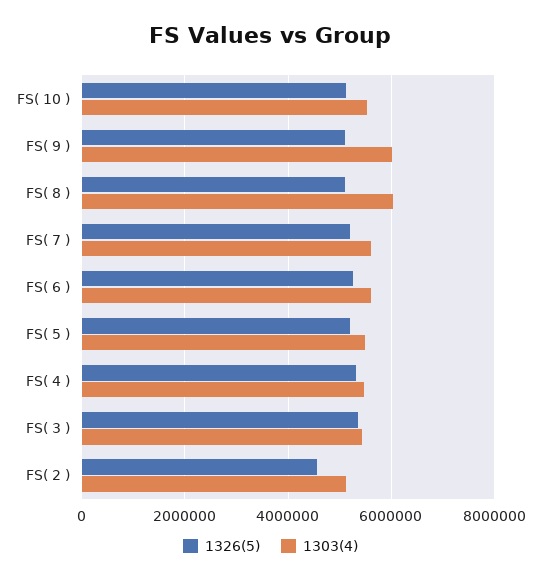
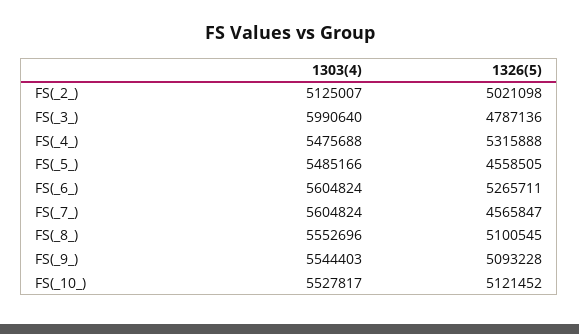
  {
    "1326(5)": {
      "FS( 10 )": 5121452,
      "FS( 9 )": 5093228,
      "FS( 8 )": 5100545,
-     "FS( 7 )": 5200000,
+     "FS( 7 )": 4565847,
      "FS( 6 )": 5265711,
-     "FS( 5 )": 5200000,
+     "FS( 5 )": 4558505,
      "FS( 4 )": 5315888,
-     "FS( 3 )": 5400000,
+     "FS( 3 )": 4787136,
-     "FS( 2 )": 4600000
+     "FS( 2 )": 5021098
    },
    "1303(4)": {
      "FS( 10 )": 5527817,
-     "FS( 9 )": 6000000,
+     "FS( 9 )": 5544403,
-     "FS( 8 )": 6000000,
+     "FS( 8 )": 5552696,
      "FS( 7 )": 5604824,
      "FS( 6 )": 5604824,
      "FS( 5 )": 5485166,
      "FS( 4 )": 5475688,
-     "FS( 3 )": 5400000,
+     "FS( 3 )": 5990640,
      "FS( 2 )": 5125007
    }
  }

